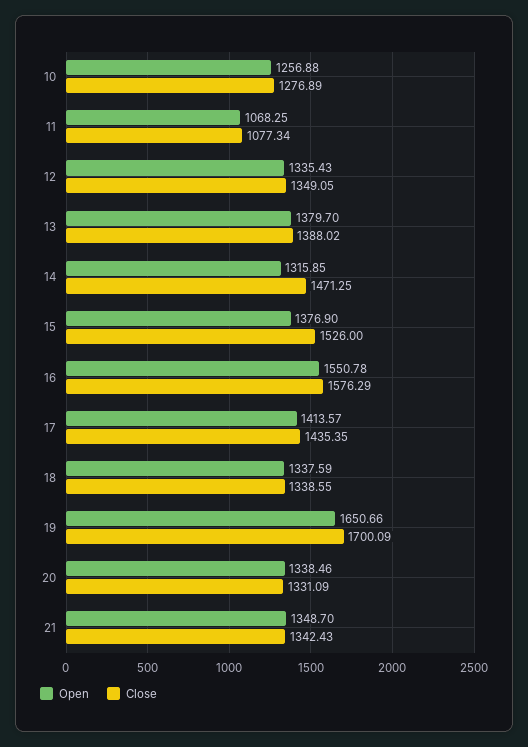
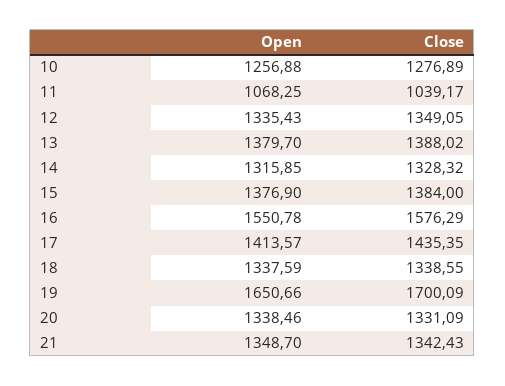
  {
    "Open": {
      "10": 1256.88,
      "11": 1068.25,
      "12": 1335.43,
      "13": 1379.7,
      "14": 1315.85,
      "15": 1376.9,
      "16": 1550.78,
      "17": 1413.57,
      "18": 1337.59,
      "19": 1650.66,
      "20": 1338.46,
      "21": 1348.7
    },
    "Close": {
      "10": 1276.89,
-     "11": 1077.34,
+     "11": 1039.17,
      "12": 1349.05,
      "13": 1388.02,
-     "14": 1471.25,
+     "14": 1328.32,
-     "15": 1526,
+     "15": 1384,
      "16": 1576.29,
      "17": 1435.35,
      "18": 1338.55,
      "19": 1700.09,
      "20": 1331.09,
      "21": 1342.43
    }
  }

